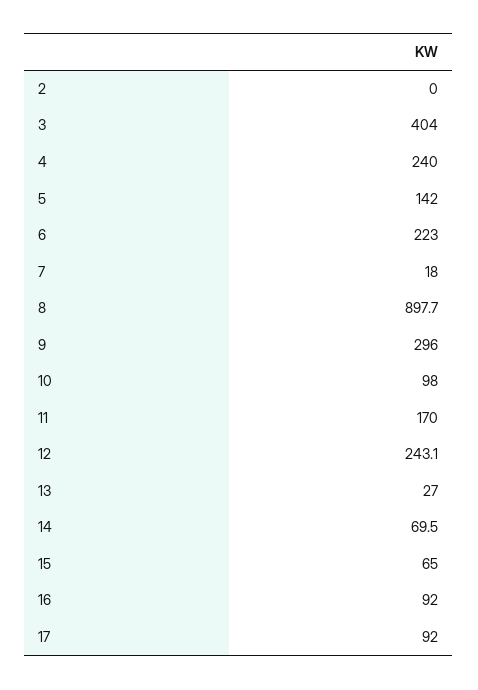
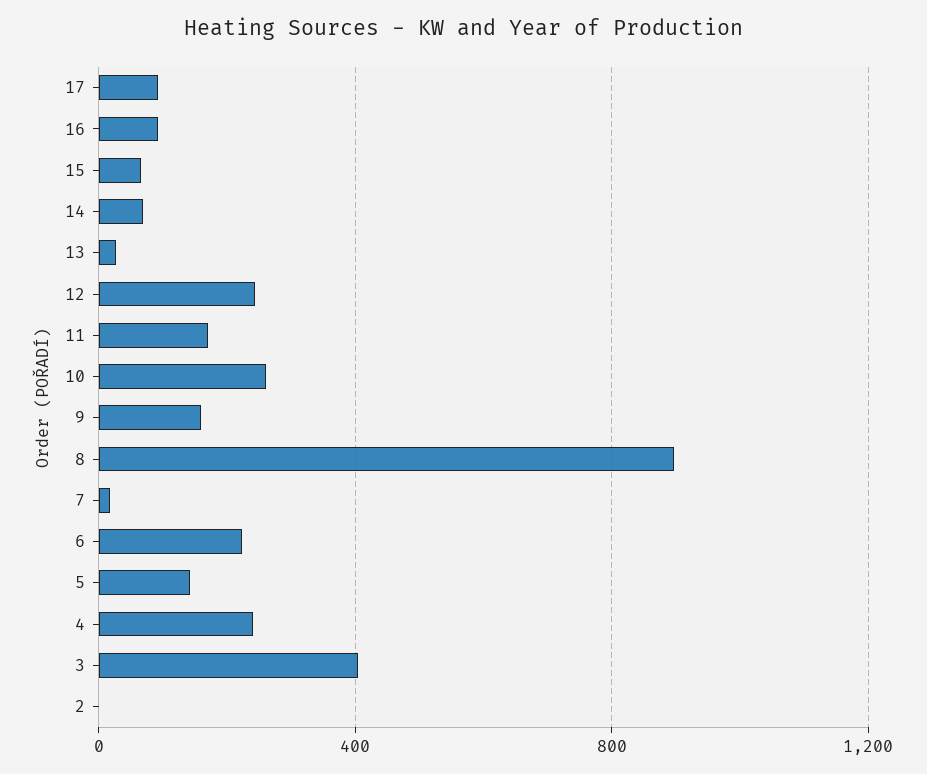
  {
    "2": 0,
    "3": 404,
    "4": 240,
    "5": 142,
    "6": 223,
    "7": 18,
    "8": 897.7,
-   "9": 296,
+   "9": 150,
-   "10": 98,
+   "10": 250,
    "11": 170,
    "12": 243.1,
    "13": 27,
    "14": 69.5,
    "15": 65,
    "16": 92,
    "17": 92
  }

